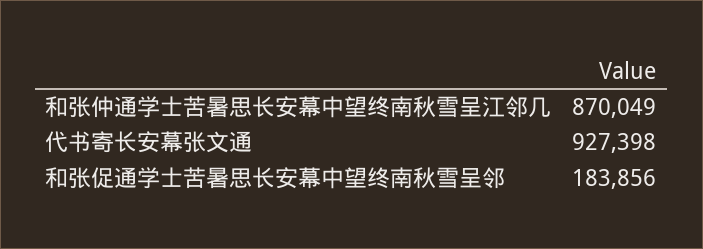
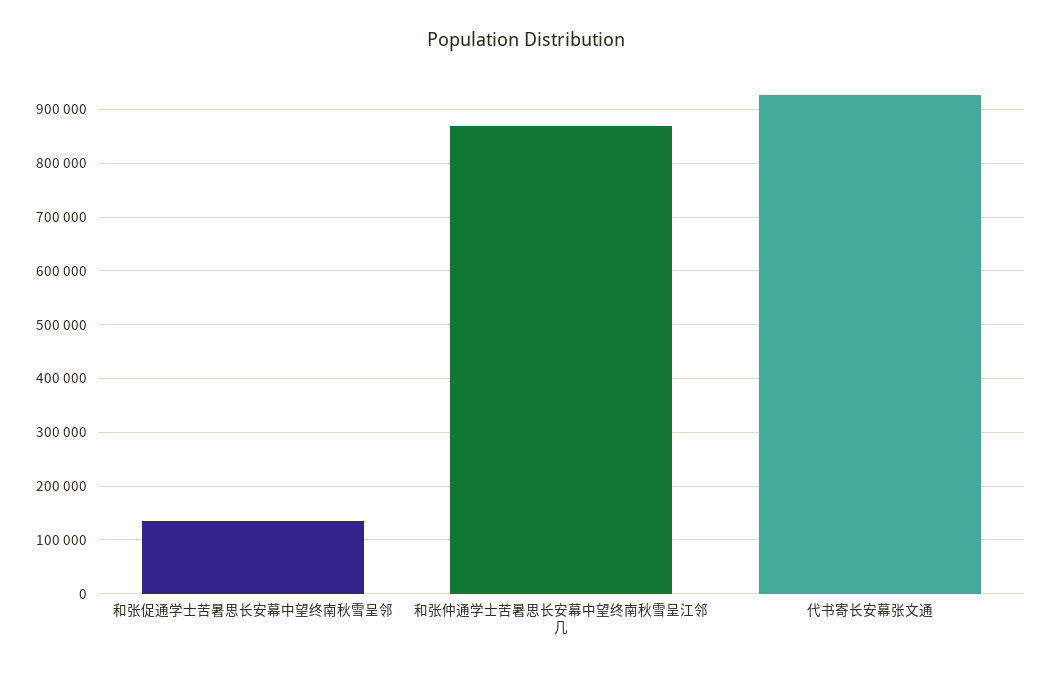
  {
    "和张仲通学士苦暑思长安幕中望终南秋雪呈江邻几": 870049,
    "代书寄长安幕张文通": 927398,
-   "和张促通学士苦暑思长安幕中望终南秋雪呈邻": 183856
+   "和张促通学士苦暑思长安幕中望终南秋雪呈邻": 140000
  }

